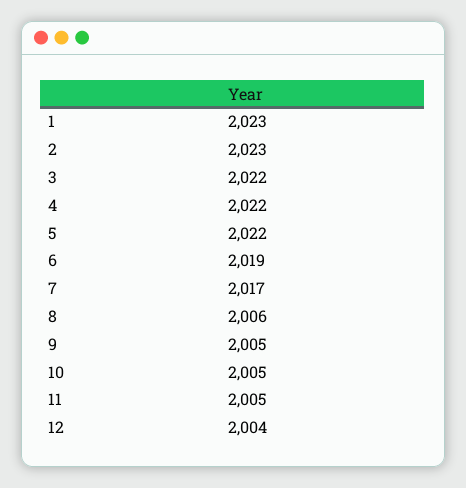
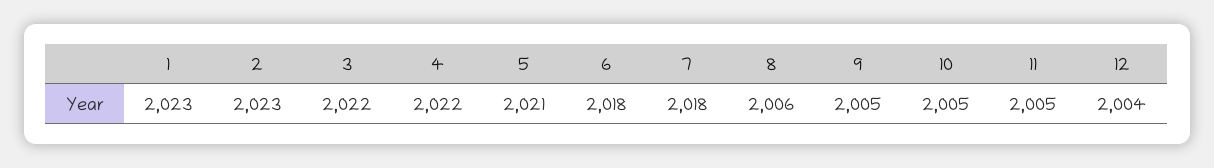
  {
    "1": 2023,
    "2": 2023,
    "3": 2022,
    "4": 2022,
-   "5": 2022,
+   "5": 2021,
-   "6": 2019,
+   "6": 2018,
-   "7": 2017,
+   "7": 2018,
    "8": 2006,
    "9": 2005,
    "10": 2005,
    "11": 2005,
    "12": 2004
  }

